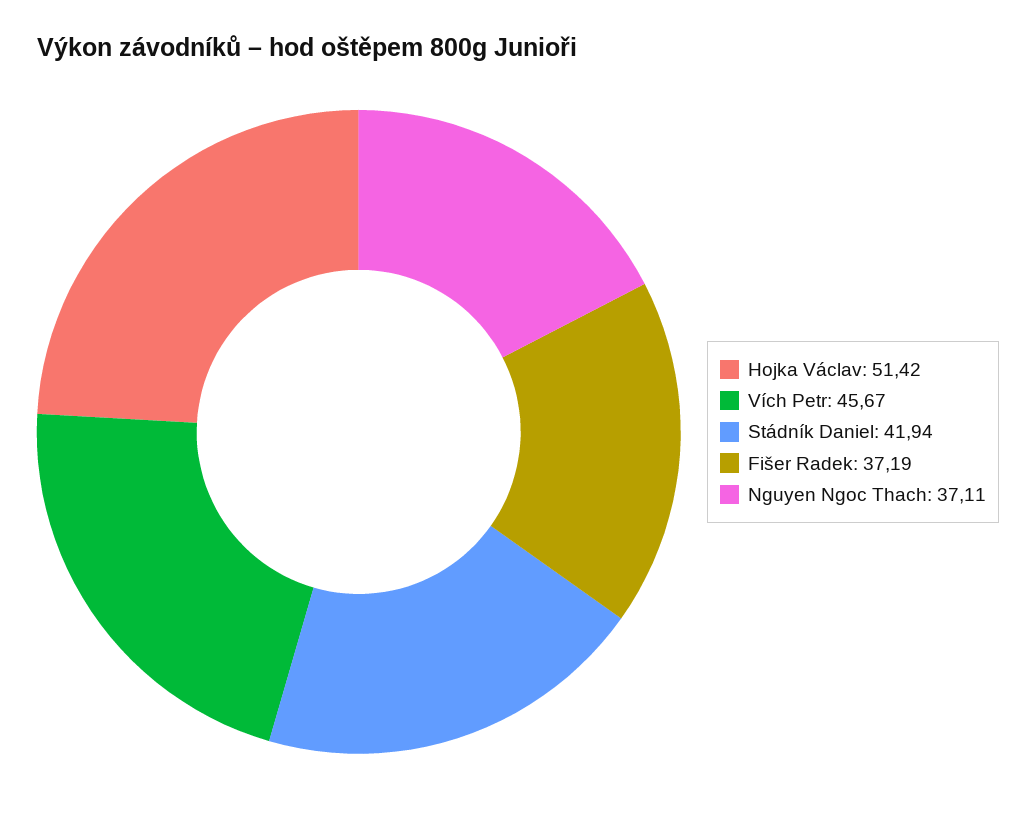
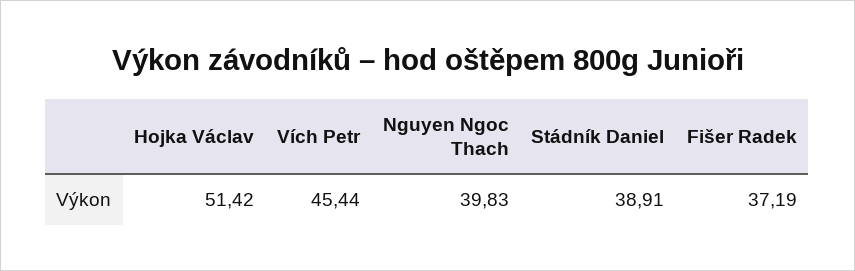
  {
    "Hojka Václav": 51.42,
-   "Vích Petr": 45.67,
+   "Vích Petr": 45.44,
-   "Stádník Daniel": 41.94,
+   "Stádník Daniel": 38.91,
    "Fišer Radek": 37.19,
-   "Nguyen Ngoc Thach": 37.11
+   "Nguyen Ngoc Thach": 39.83
  }

